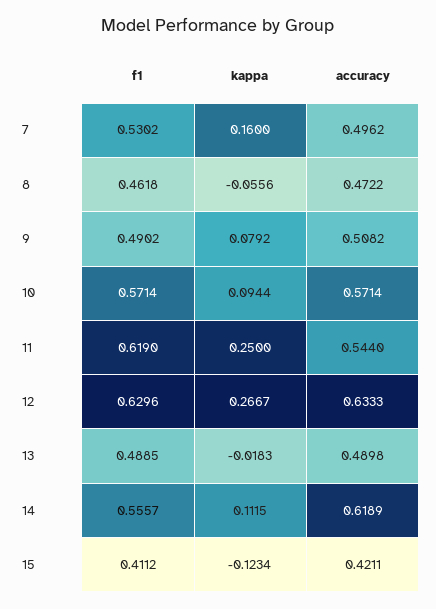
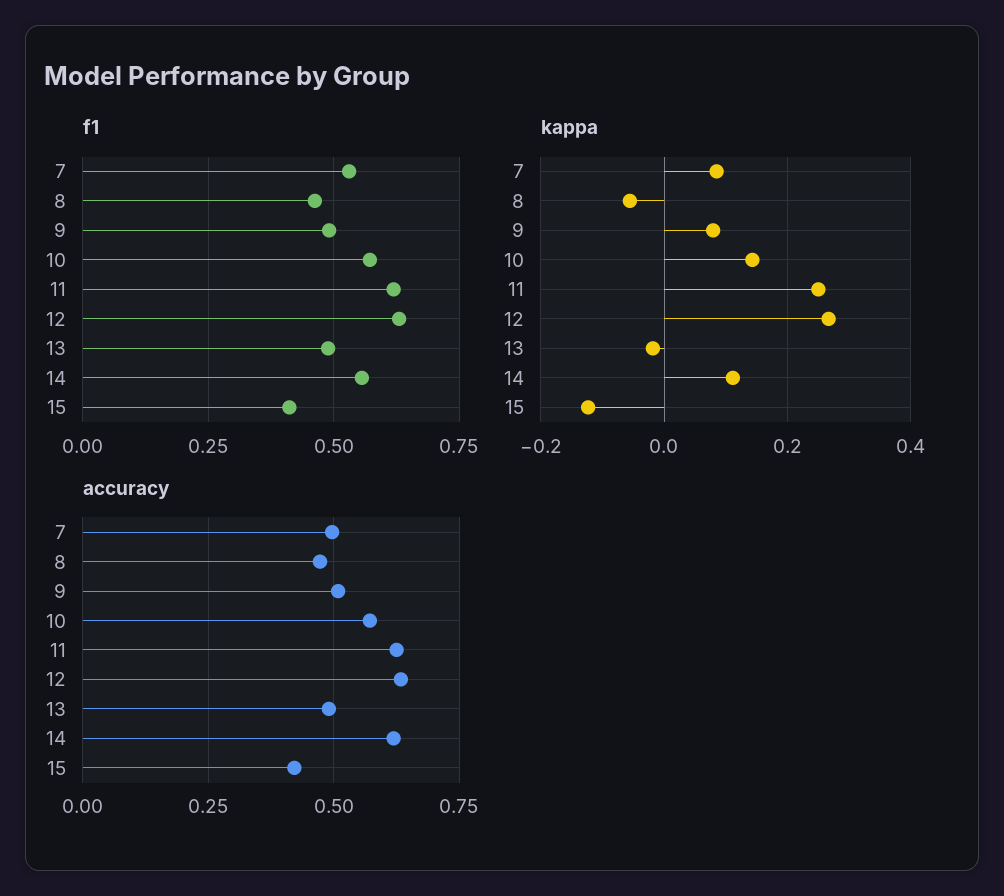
  {
    "f1": {
      "7": 0.5302,
      "8": 0.4618,
      "9": 0.4902,
      "10": 0.5714,
      "11": 0.619,
      "12": 0.6296,
      "13": 0.4885,
      "14": 0.5557,
      "15": 0.4112
    },
    "kappa": {
-     "7": 0.16,
+     "7": 0.08,
      "8": -0.0556,
      "9": 0.0792,
-     "10": 0.0944,
+     "10": 0.14,
      "11": 0.25,
      "12": 0.2667,
      "13": -0.0183,
      "14": 0.1115,
      "15": -0.1234
    },
    "accuracy": {
      "7": 0.4962,
      "8": 0.4722,
      "9": 0.5082,
      "10": 0.5714,
-     "11": 0.544,
+     "11": 0.625,
      "12": 0.6333,
      "13": 0.4898,
      "14": 0.6189,
      "15": 0.4211
    }
  }

